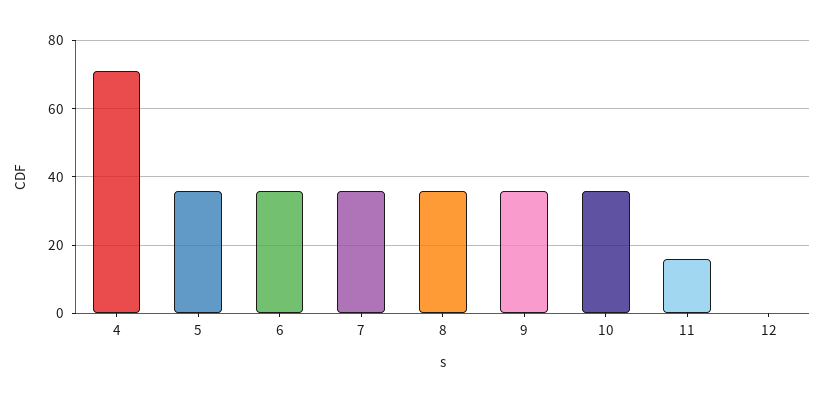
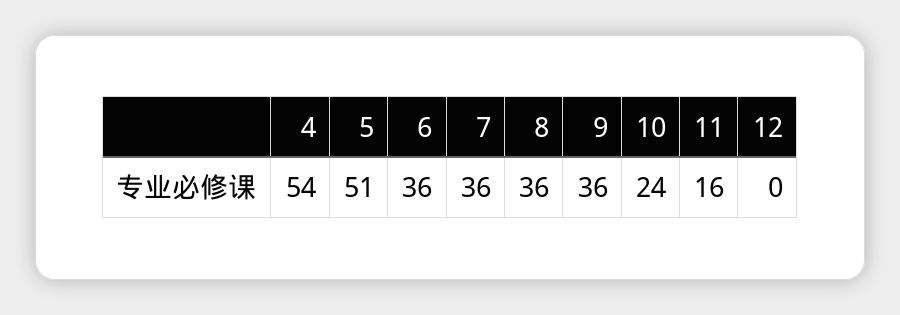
  {
-   "4": 70,
+   "4": 54,
-   "5": 35,
+   "5": 51,
    "6": 36,
    "7": 36,
    "8": 36,
    "9": 36,
-   "10": 35,
+   "10": 24,
    "11": 16,
    "12": 0
  }

